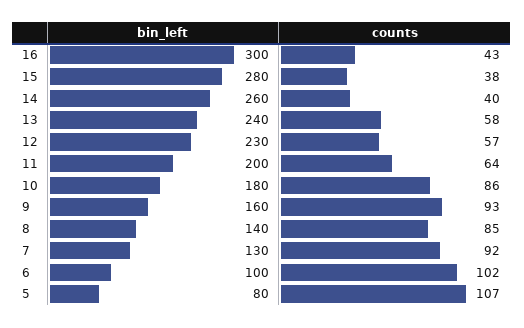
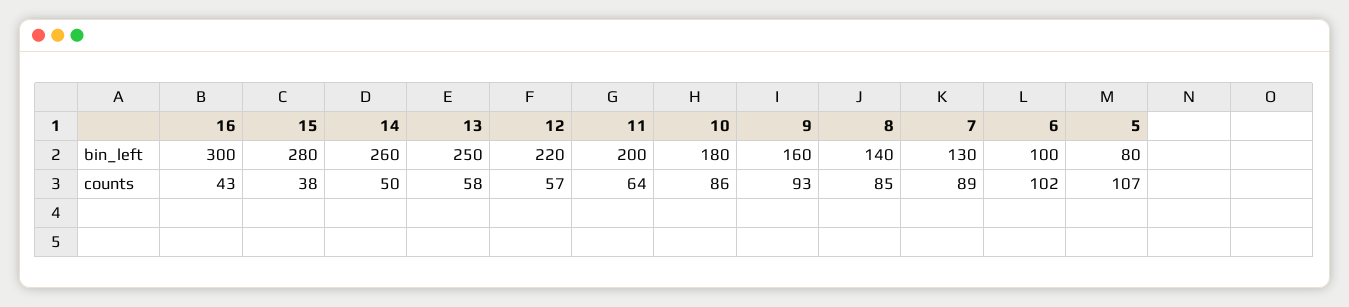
  {
    "bin_left": {
      "16": 300,
      "15": 280,
      "14": 260,
-     "13": 240,
+     "13": 250,
-     "12": 230,
+     "12": 220,
      "11": 200,
      "10": 180,
      "9": 160,
      "8": 140,
      "7": 130,
      "6": 100,
      "5": 80
    },
    "counts": {
      "16": 43,
      "15": 38,
-     "14": 40,
+     "14": 50,
      "13": 58,
      "12": 57,
      "11": 64,
      "10": 86,
      "9": 93,
      "8": 85,
-     "7": 92,
+     "7": 89,
      "6": 102,
      "5": 107
    }
  }

